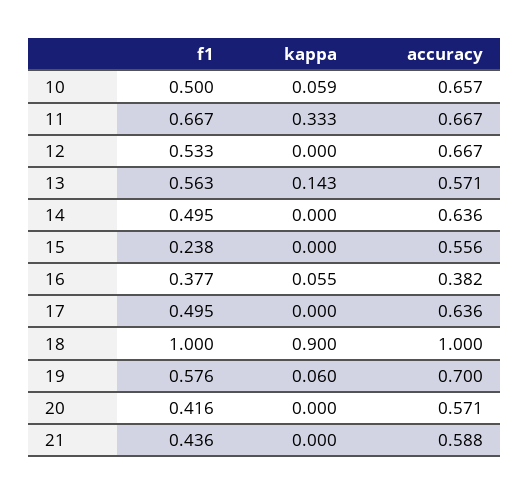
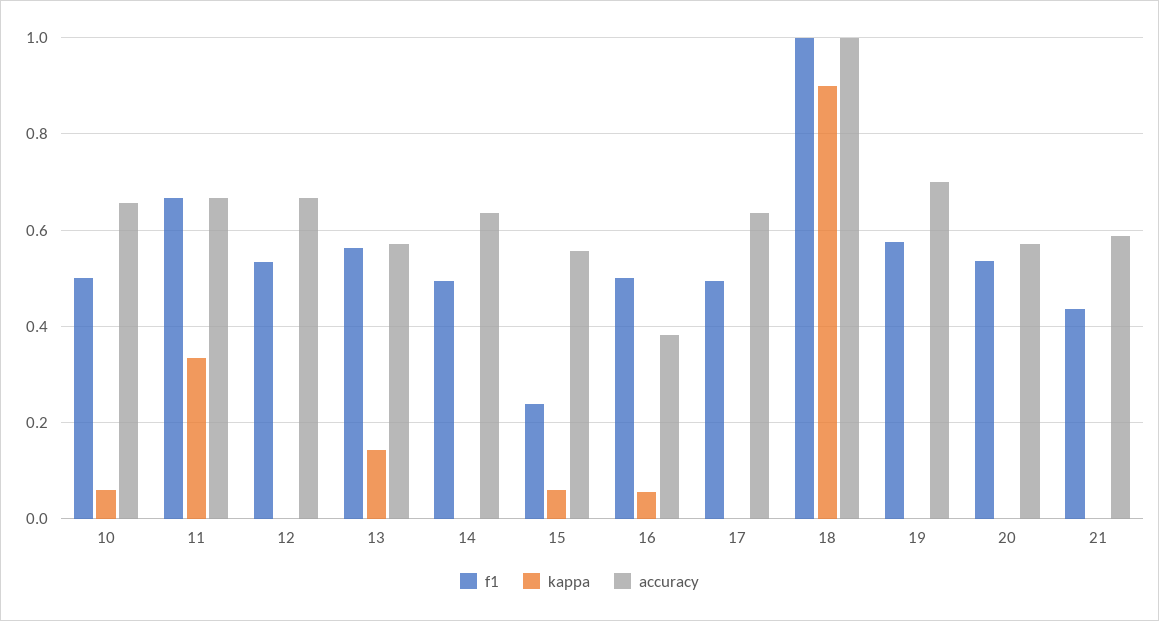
  {
    "f1": {
      "10": 0.5,
      "11": 0.667,
      "12": 0.533,
      "13": 0.563,
      "14": 0.495,
      "15": 0.238,
-     "16": 0.377,
+     "16": 0.5,
      "17": 0.495,
      "18": 1,
      "19": 0.576,
-     "20": 0.416,
+     "20": 0.54,
      "21": 0.436
    },
    "kappa": {
      "10": 0.059,
      "11": 0.333,
      "12": 0,
      "13": 0.143,
      "14": 0,
-     "15": 0,
+     "15": 0.06,
      "16": 0.055,
      "17": 0,
      "18": 0.9,
-     "19": 0.06,
+     "19": 0,
      "20": 0,
      "21": 0
    },
    "accuracy": {
      "10": 0.657,
      "11": 0.667,
      "12": 0.667,
      "13": 0.571,
      "14": 0.636,
      "15": 0.556,
      "16": 0.382,
      "17": 0.636,
      "18": 1,
      "19": 0.7,
      "20": 0.571,
      "21": 0.588
    }
  }

